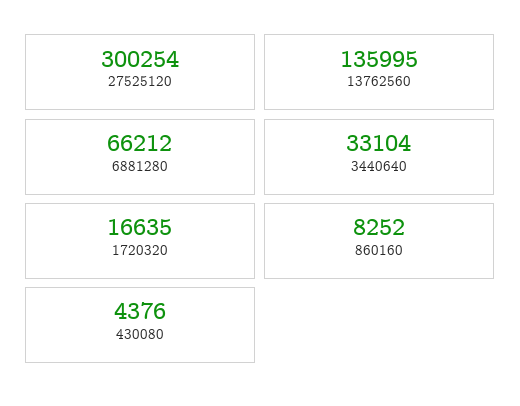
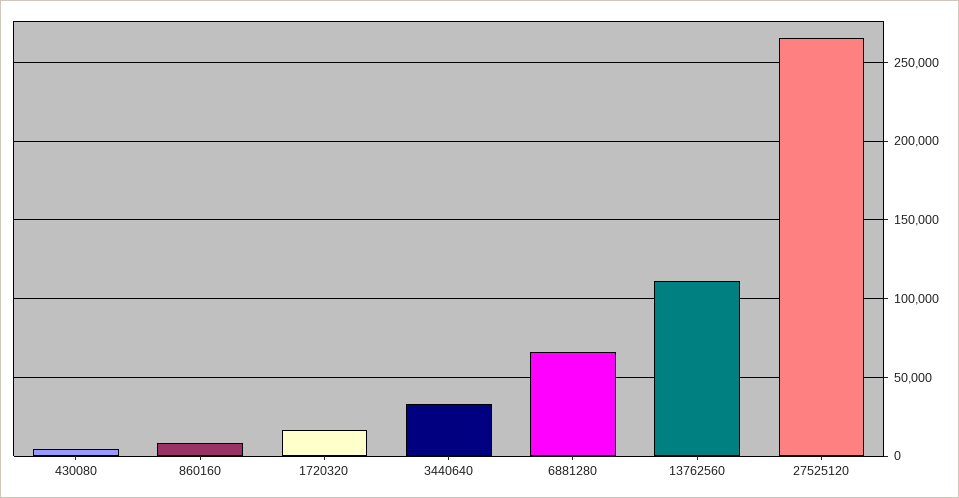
  {
-   "27525120": 300254,
+   "27525120": 265000,
-   "13762560": 135995,
+   "13762560": 110000,
    "6881280": 66212,
    "3440640": 33104,
    "1720320": 16635,
    "860160": 8252,
    "430080": 4376
  }

